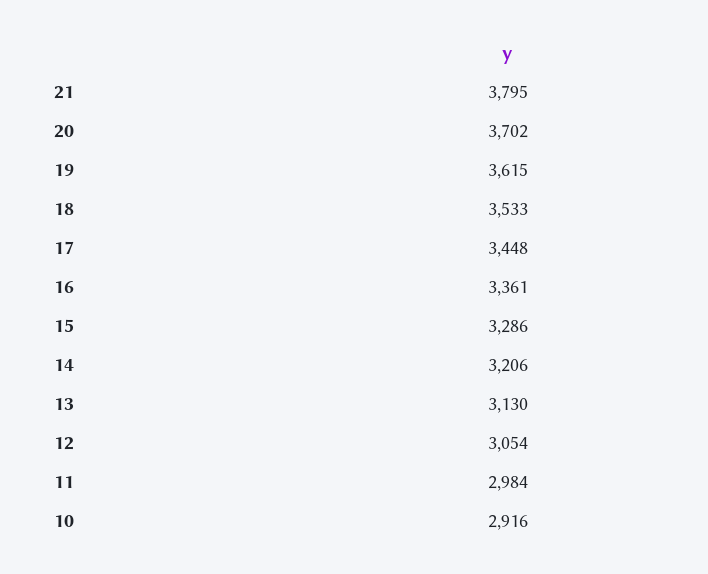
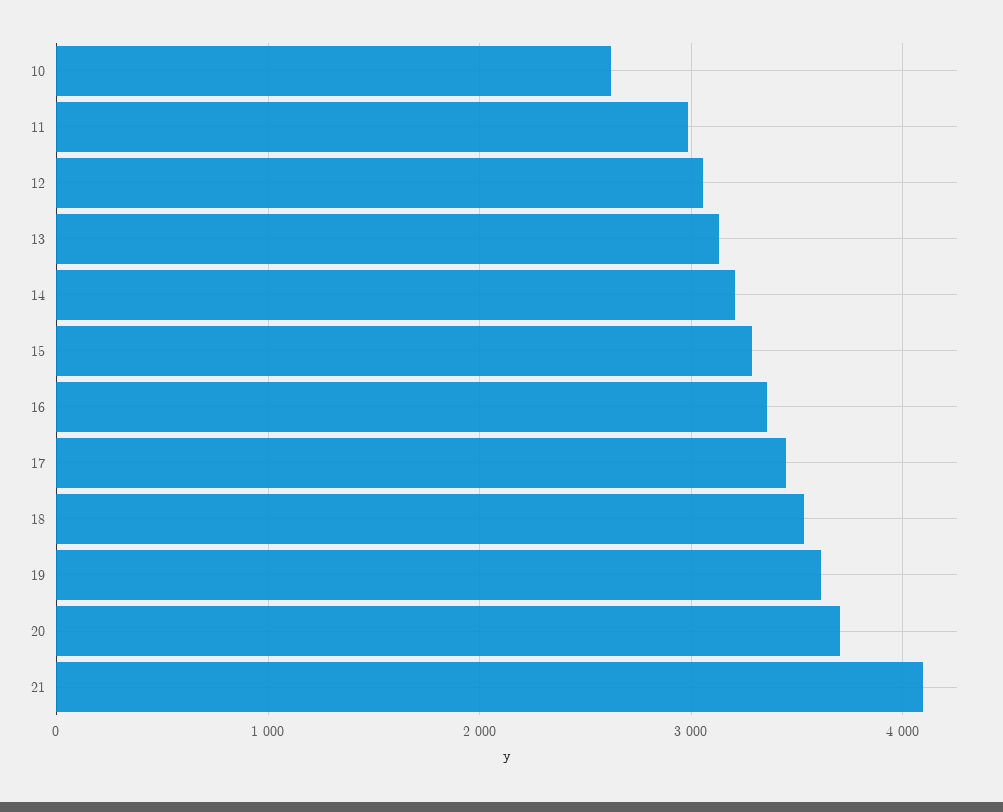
  {
-   "21": 3795,
+   "21": 4100,
    "20": 3702,
    "19": 3615,
    "18": 3533,
    "17": 3448,
    "16": 3361,
    "15": 3286,
    "14": 3206,
    "13": 3130,
    "12": 3054,
    "11": 2984,
-   "10": 2916
+   "10": 2600
  }

